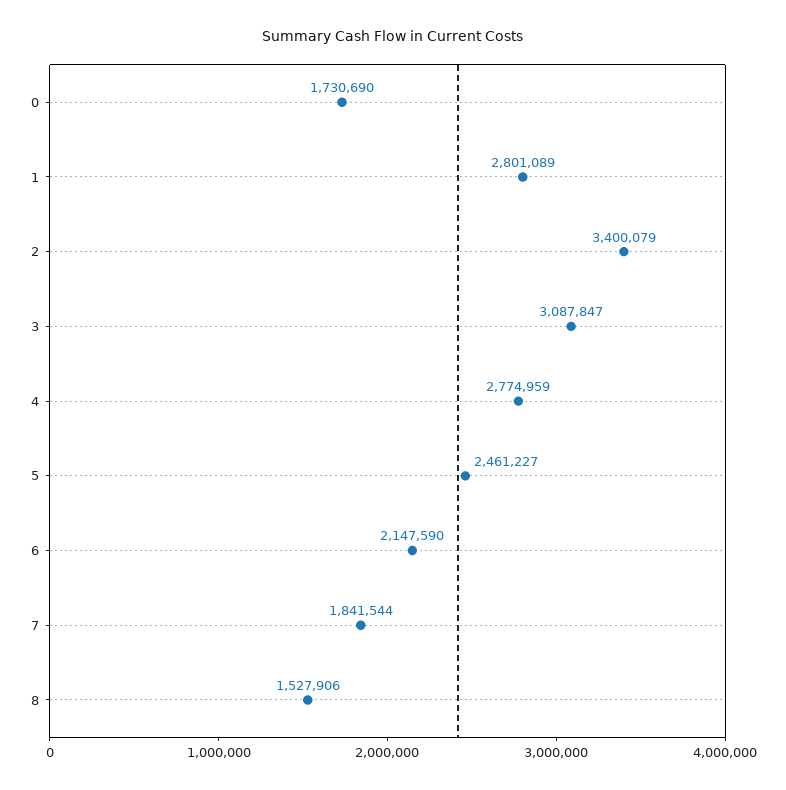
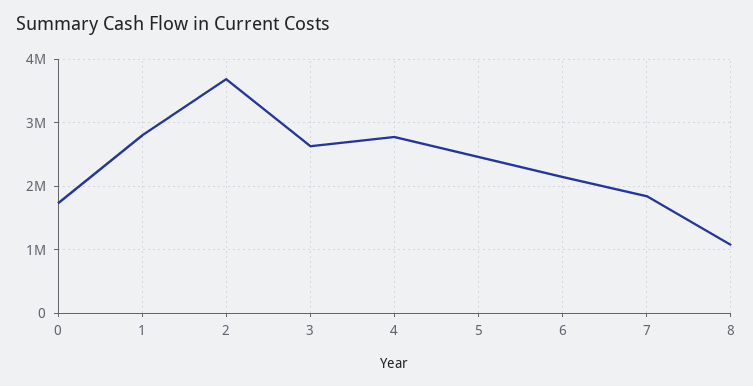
  {
    "0": 1730690,
    "1": 2801089,
-   "2": 3400079,
+   "2": 3700000,
-   "3": 3087847,
+   "3": 2600000,
    "4": 2774959,
    "5": 2461227,
    "6": 2147590,
    "7": 1841544,
-   "8": 1527906
+   "8": 1100000
  }

